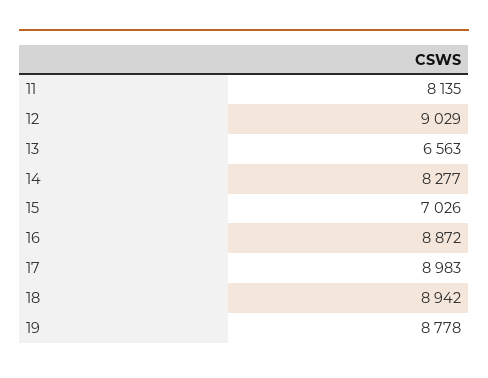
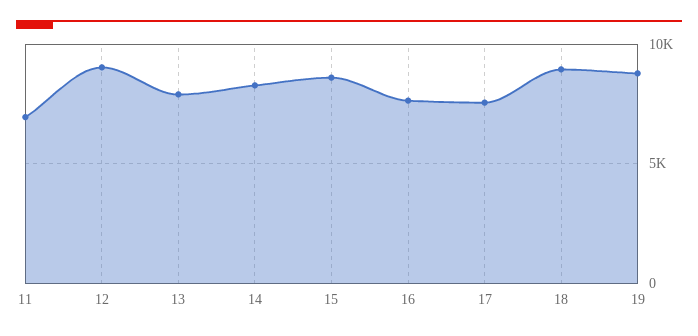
  {
-   "11": 8135,
+   "11": 7000,
    "12": 9029,
-   "13": 6563,
+   "13": 8000,
    "14": 8277,
-   "15": 7026,
+   "15": 8500,
-   "16": 8872,
+   "16": 7500,
-   "17": 8983,
+   "17": 7500,
    "18": 8942,
    "19": 8778
  }

